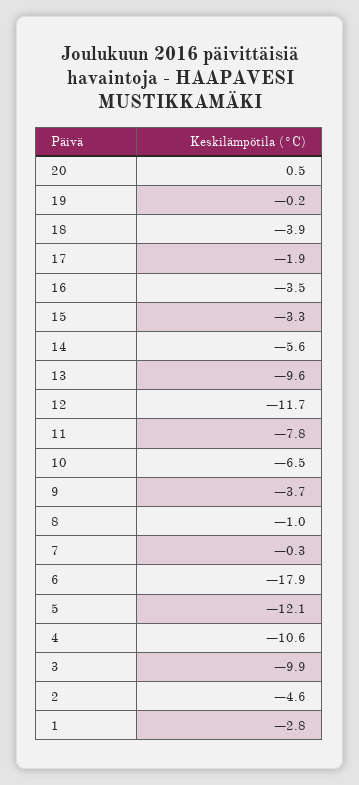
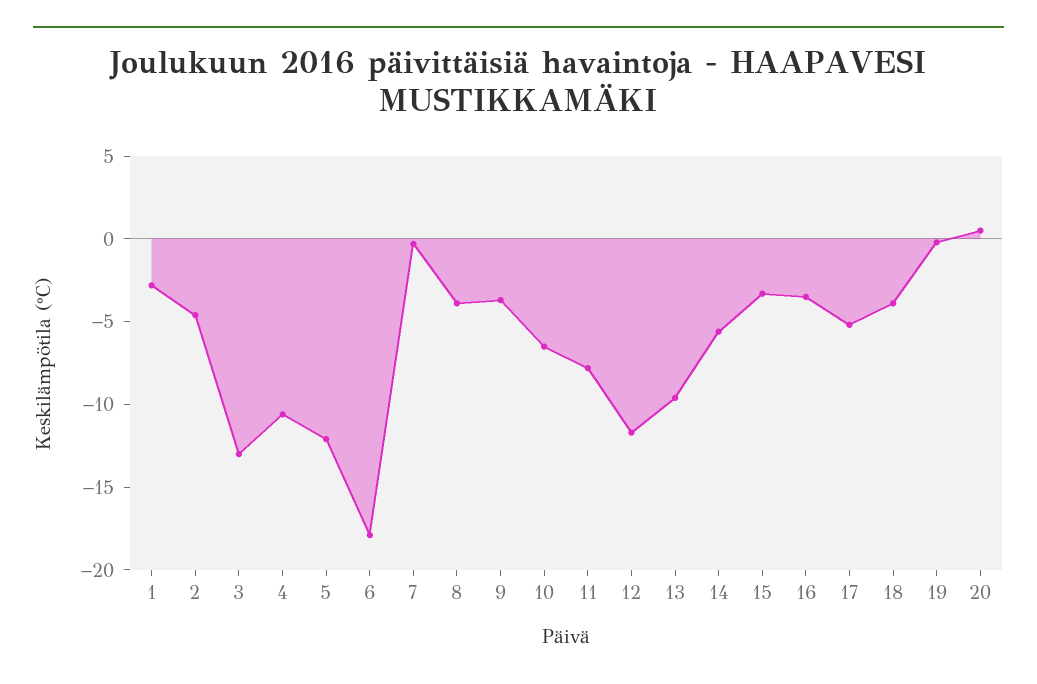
  {
    "20": 0.5,
    "19": -0.2,
    "18": -3.9,
-   "17": -1.9,
+   "17": -5,
    "16": -3.5,
    "15": -3.3,
    "14": -5.6,
    "13": -9.6,
    "12": -11.7,
    "11": -7.8,
    "10": -6.5,
    "9": -3.7,
-   "8": -1,
+   "8": -4,
    "7": -0.3,
    "6": -17.9,
    "5": -12.1,
    "4": -10.6,
-   "3": -9.9,
+   "3": -13,
    "2": -4.6,
    "1": -2.8
  }

